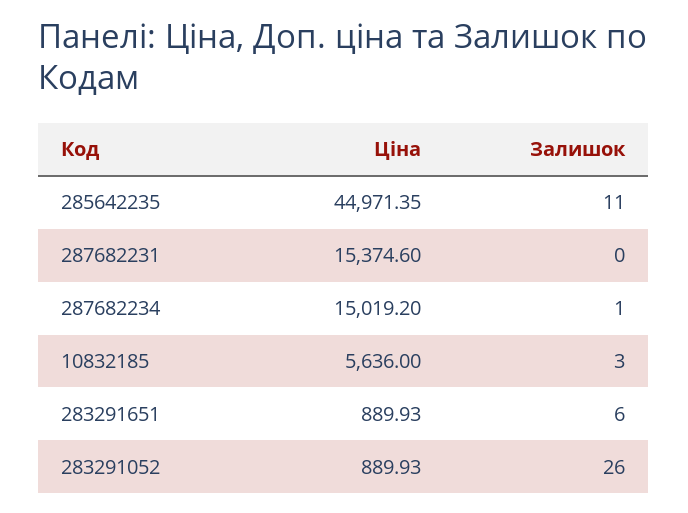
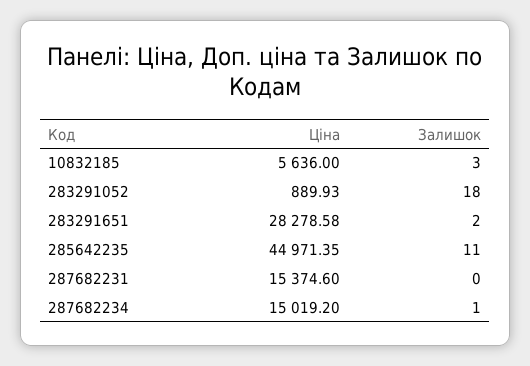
  {
    "Ціна": {
      "285642235": 44971.35,
      "287682231": 15374.6,
      "287682234": 15019.2,
      "10832185": 5636,
-     "283291651": 889.93,
+     "283291651": 28278.58,
      "283291052": 889.93
    },
    "Залишок": {
      "285642235": 11,
      "287682231": 0,
      "287682234": 1,
      "10832185": 3,
-     "283291651": 6,
+     "283291651": 2,
-     "283291052": 26
+     "283291052": 18
    }
  }

